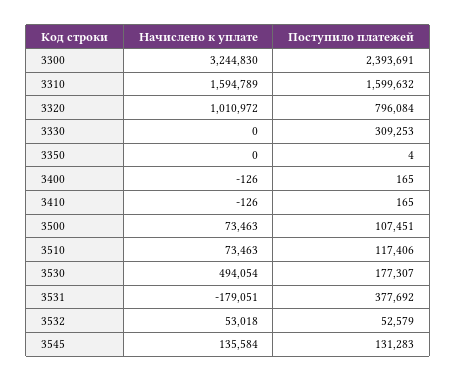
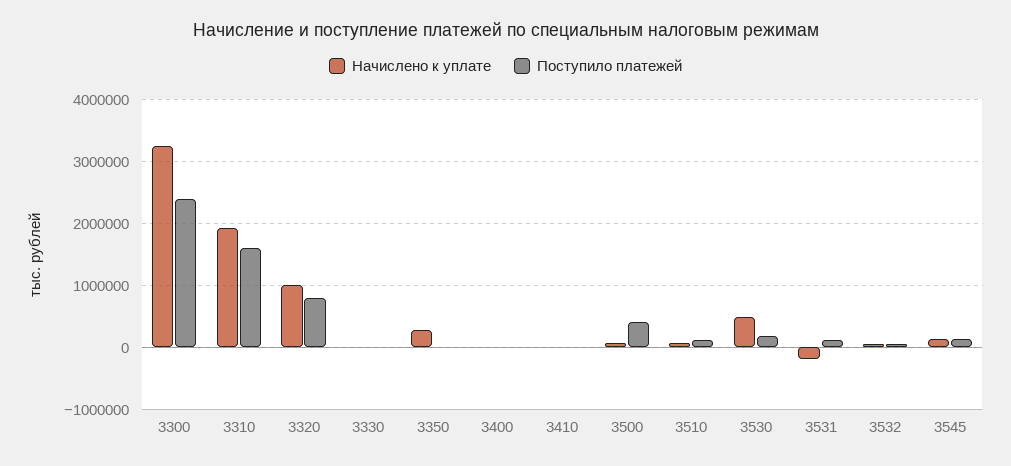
  {
    "Начислено к уплате": {
      "3300": 3244830,
-     "3310": 1594789,
+     "3310": 1900000,
      "3320": 1010972,
      "3330": 0,
-     "3350": 0,
+     "3350": 300000,
      "3400": -126,
      "3410": -126,
      "3500": 73463,
      "3510": 73463,
      "3530": 494054,
      "3531": -179051,
      "3532": 53018,
      "3545": 135584
    },
    "Поступило платежей": {
      "3300": 2393691,
      "3310": 1599632,
      "3320": 796084,
-     "3330": 309253,
+     "3330": 0,
      "3350": 4,
      "3400": 165,
      "3410": 165,
-     "3500": 107451,
+     "3500": 400000,
      "3510": 117406,
      "3530": 177307,
-     "3531": 377692,
+     "3531": 100000,
      "3532": 52579,
      "3545": 131283
    }
  }

